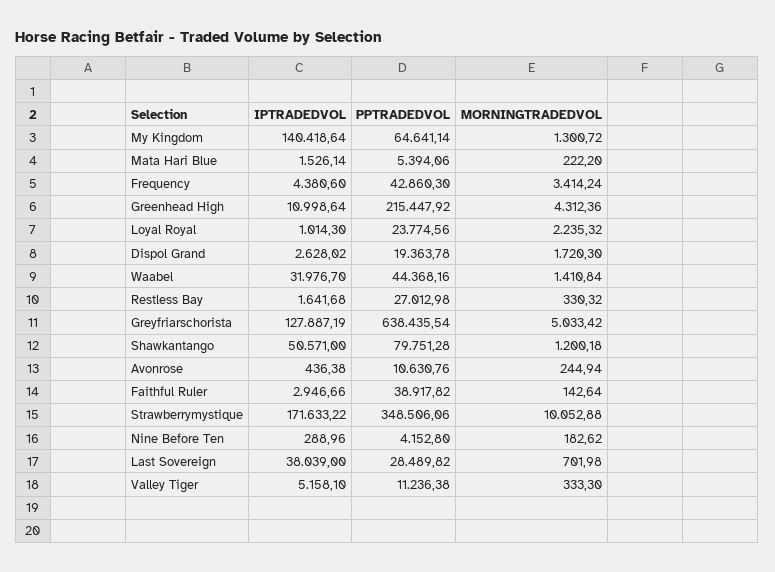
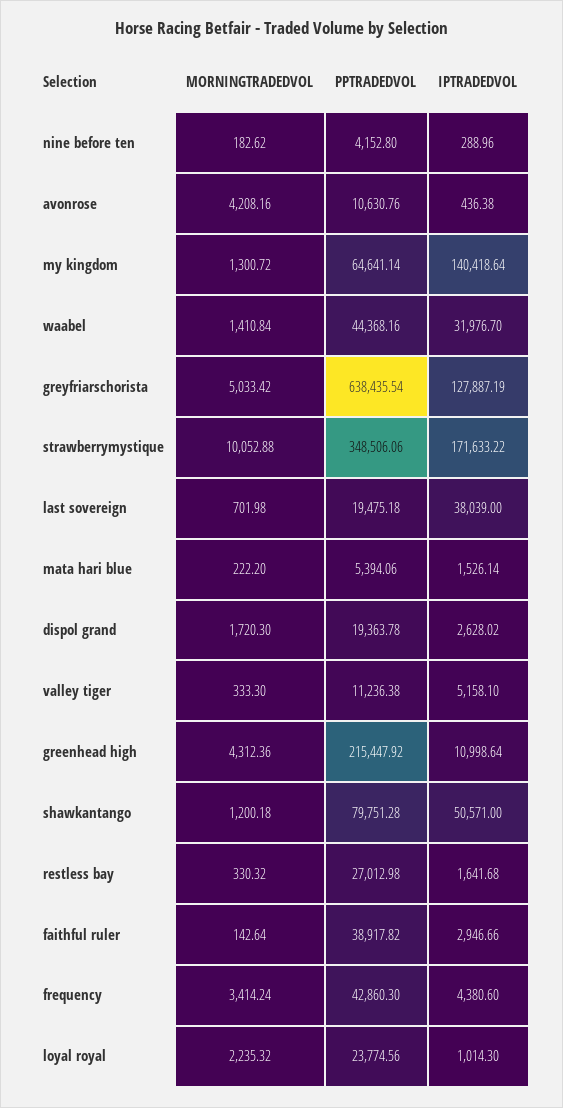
  {
    "IPTRADEDVOL": {
      "My Kingdom": 140418.64,
      "Mata Hari Blue": 1526.14,
      "Frequency": 4380.6,
      "Greenhead High": 10998.64,
      "Loyal Royal": 1014.3,
      "Dispol Grand": 2628.02,
      "Waabel": 31976.7,
      "Restless Bay": 1641.68,
      "Greyfriarschorista": 127887.19,
      "Shawkantango": 50571,
      "Avonrose": 436.38,
      "Faithful Ruler": 2946.66,
      "Strawberrymystique": 171633.22,
      "Nine Before Ten": 288.96,
      "Last Sovereign": 38039,
      "Valley Tiger": 5158.1
    },
    "PPTRADEDVOL": {
      "My Kingdom": 64641.14,
      "Mata Hari Blue": 5394.06,
      "Frequency": 42860.3,
      "Greenhead High": 215447.92,
      "Loyal Royal": 23774.56,
      "Dispol Grand": 19363.78,
      "Waabel": 44368.16,
      "Restless Bay": 27012.98,
      "Greyfriarschorista": 638435.54,
      "Shawkantango": 79751.28,
      "Avonrose": 10630.76,
      "Faithful Ruler": 38917.82,
      "Strawberrymystique": 348506.06,
      "Nine Before Ten": 4152.8,
-     "Last Sovereign": 28489.82,
+     "Last Sovereign": 19475.18,
      "Valley Tiger": 11236.38
    },
    "MORNINGTRADEDVOL": {
      "My Kingdom": 1300.72,
      "Mata Hari Blue": 222.2,
      "Frequency": 3414.24,
      "Greenhead High": 4312.36,
      "Loyal Royal": 2235.32,
      "Dispol Grand": 1720.3,
      "Waabel": 1410.84,
      "Restless Bay": 330.32,
      "Greyfriarschorista": 5033.42,
      "Shawkantango": 1200.18,
-     "Avonrose": 244.94,
+     "Avonrose": 4208.16,
      "Faithful Ruler": 142.64,
      "Strawberrymystique": 10052.88,
      "Nine Before Ten": 182.62,
      "Last Sovereign": 701.98,
      "Valley Tiger": 333.3
    }
  }

